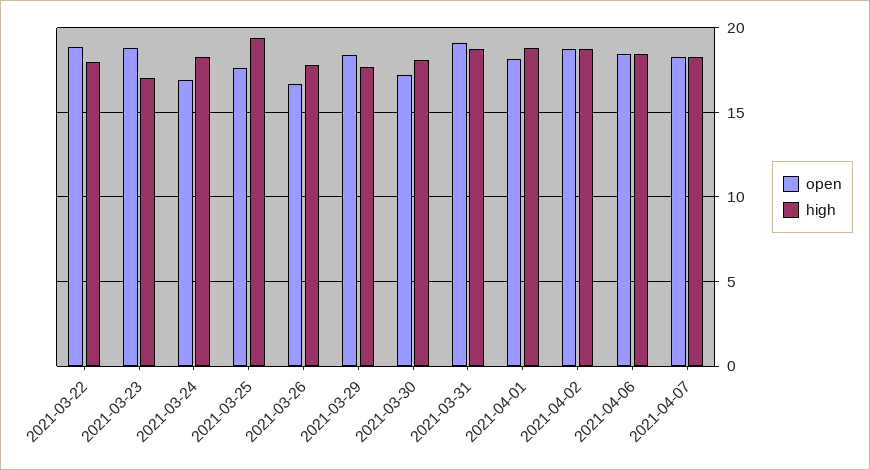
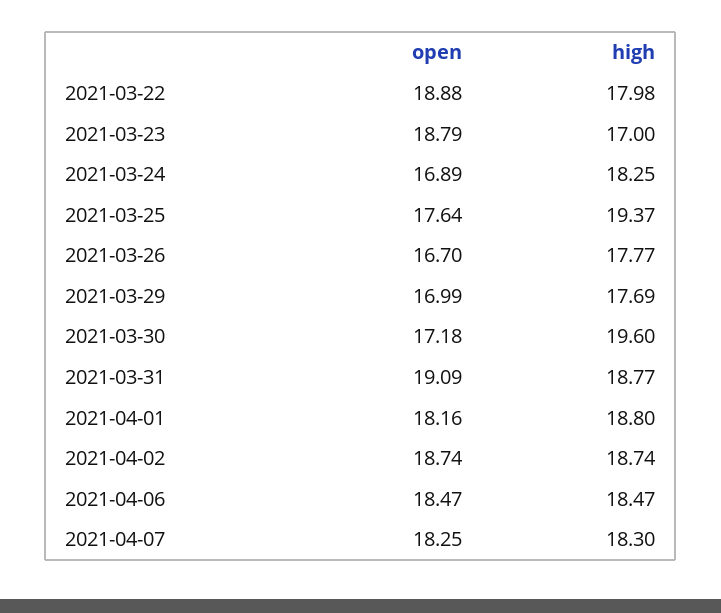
  {
    "open": {
      "2021-03-22": 18.88,
      "2021-03-23": 18.79,
      "2021-03-24": 16.89,
      "2021-03-25": 17.64,
      "2021-03-26": 16.7,
-     "2021-03-29": 18.5,
+     "2021-03-29": 16.99,
      "2021-03-30": 17.18,
      "2021-03-31": 19.09,
      "2021-04-01": 18.16,
      "2021-04-02": 18.74,
      "2021-04-06": 18.47,
      "2021-04-07": 18.25
    },
    "high": {
      "2021-03-22": 17.98,
      "2021-03-23": 17,
      "2021-03-24": 18.25,
      "2021-03-25": 19.37,
      "2021-03-26": 17.77,
      "2021-03-29": 17.69,
-     "2021-03-30": 18,
+     "2021-03-30": 19.6,
      "2021-03-31": 18.77,
      "2021-04-01": 18.8,
      "2021-04-02": 18.74,
      "2021-04-06": 18.47,
      "2021-04-07": 18.3
    }
  }

